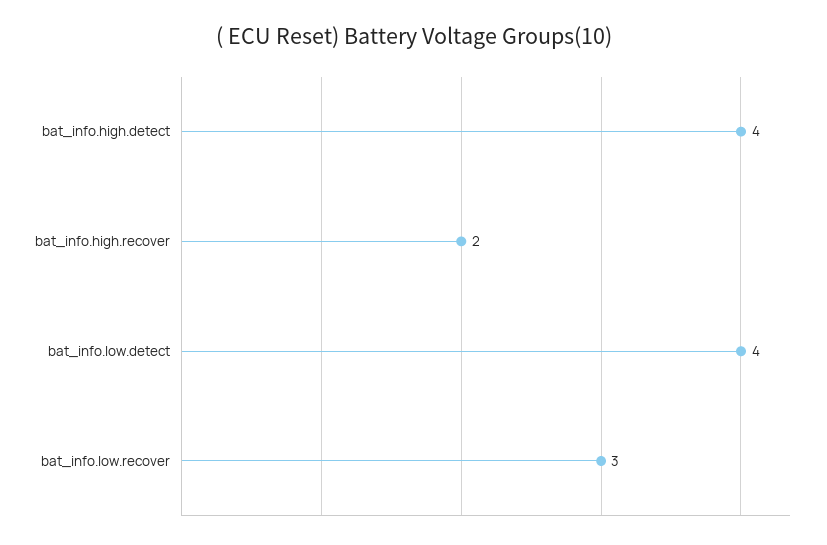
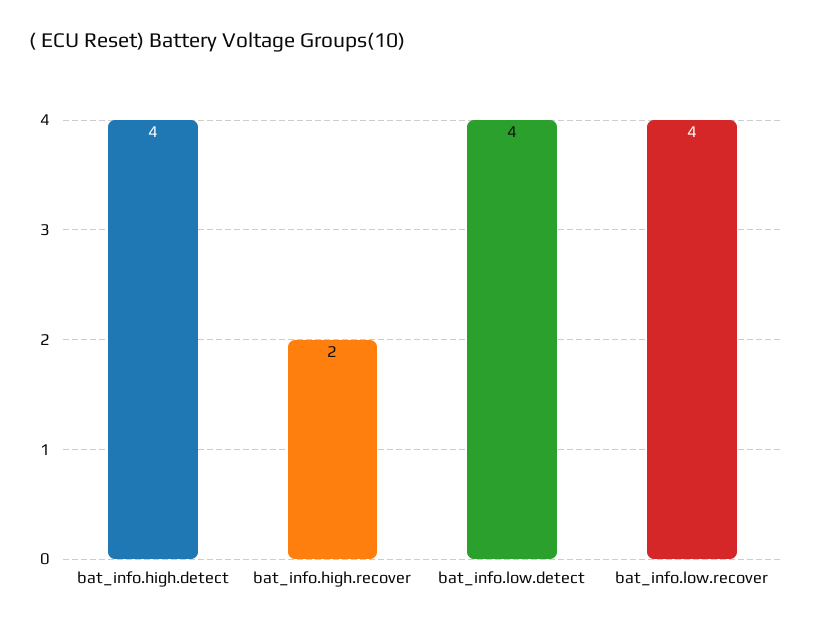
  {
    "bat_info.high.detect": 4,
    "bat_info.high.recover": 2,
    "bat_info.low.detect": 4,
-   "bat_info.low.recover": 3
+   "bat_info.low.recover": 4
  }

